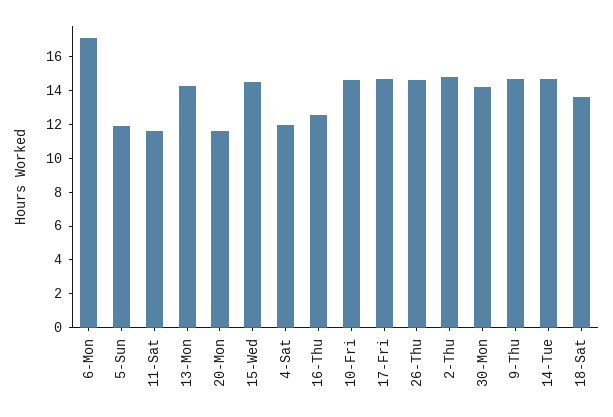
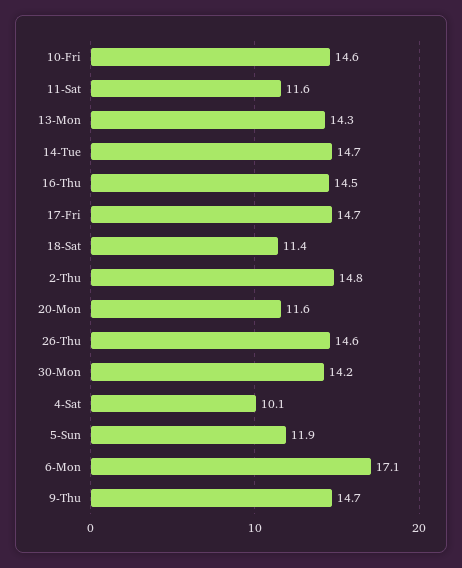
  {
    "6-Mon": 17.1,
    "5-Sun": 11.9,
    "11-Sat": 11.6,
    "13-Mon": 14.3,
    "20-Mon": 11.6,
-   "15-Wed": 14.5,
-   "4-Sat": 12,
+   "4-Sat": 10.1,
-   "16-Thu": 12.5,
+   "16-Thu": 14.5,
    "10-Fri": 14.6,
    "17-Fri": 14.7,
    "26-Thu": 14.6,
    "2-Thu": 14.8,
    "30-Mon": 14.2,
    "9-Thu": 14.7,
    "14-Tue": 14.7,
-   "18-Sat": 13.5
+   "18-Sat": 11.4
  }

